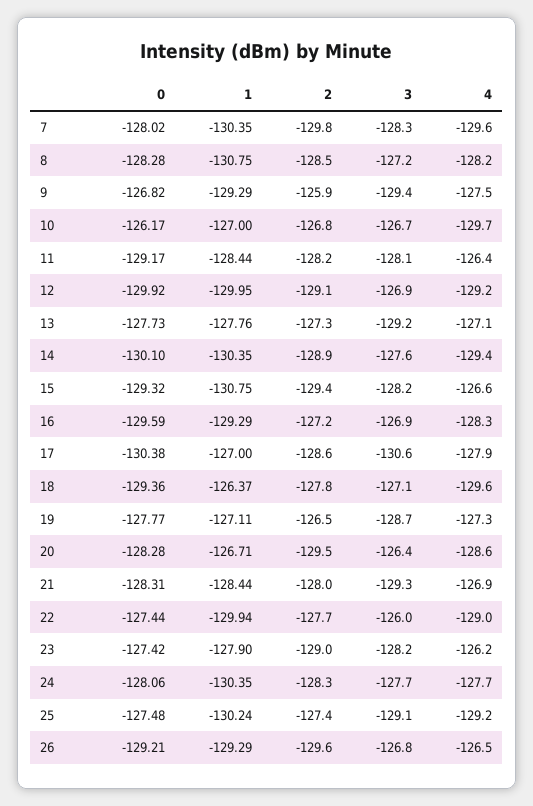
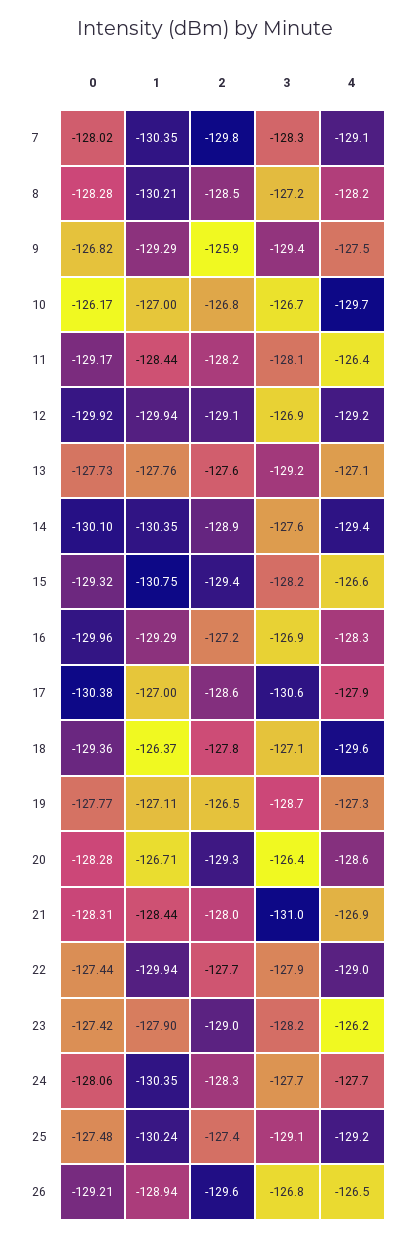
  {
    "0": {
      "7": -128.02,
      "8": -128.28,
      "9": -126.82,
      "10": -126.17,
      "11": -129.17,
      "12": -129.92,
      "13": -127.73,
      "14": -130.1,
      "15": -129.32,
-     "16": -129.59,
+     "16": -129.96,
      "17": -130.38,
      "18": -129.36,
      "19": -127.77,
      "20": -128.28,
      "21": -128.31,
      "22": -127.44,
      "23": -127.42,
      "24": -128.06,
      "25": -127.48,
      "26": -129.21
    },
    "1": {
      "7": -130.35,
-     "8": -130.75,
+     "8": -130.21,
      "9": -129.29,
      "10": -127,
      "11": -128.44,
-     "12": -129.95,
+     "12": -129.94,
      "13": -127.76,
      "14": -130.35,
      "15": -130.75,
      "16": -129.29,
      "17": -127,
      "18": -126.37,
      "19": -127.11,
      "20": -126.71,
      "21": -128.44,
      "22": -129.94,
      "23": -127.9,
      "24": -130.35,
      "25": -130.24,
-     "26": -129.29
+     "26": -128.94
    },
    "2": {
      "7": -129.8,
      "8": -128.5,
      "9": -125.9,
      "10": -126.8,
      "11": -128.2,
      "12": -129.1,
-     "13": -127.3,
+     "13": -127.6,
      "14": -128.9,
      "15": -129.4,
      "16": -127.2,
      "17": -128.6,
      "18": -127.8,
      "19": -126.5,
-     "20": -129.5,
+     "20": -129.3,
      "21": -128,
      "22": -127.7,
      "23": -129,
      "24": -128.3,
      "25": -127.4,
      "26": -129.6
    },
    "3": {
      "7": -128.3,
      "8": -127.2,
      "9": -129.4,
      "10": -126.7,
      "11": -128.1,
      "12": -126.9,
      "13": -129.2,
      "14": -127.6,
      "15": -128.2,
      "16": -126.9,
      "17": -130.6,
      "18": -127.1,
      "19": -128.7,
      "20": -126.4,
-     "21": -129.3,
+     "21": -131,
-     "22": -126,
+     "22": -127.9,
      "23": -128.2,
      "24": -127.7,
      "25": -129.1,
      "26": -126.8
    },
    "4": {
-     "7": -129.6,
+     "7": -129.1,
      "8": -128.2,
      "9": -127.5,
      "10": -129.7,
      "11": -126.4,
      "12": -129.2,
      "13": -127.1,
      "14": -129.4,
      "15": -126.6,
      "16": -128.3,
      "17": -127.9,
      "18": -129.6,
      "19": -127.3,
      "20": -128.6,
      "21": -126.9,
      "22": -129,
      "23": -126.2,
      "24": -127.7,
      "25": -129.2,
      "26": -126.5
    }
  }

